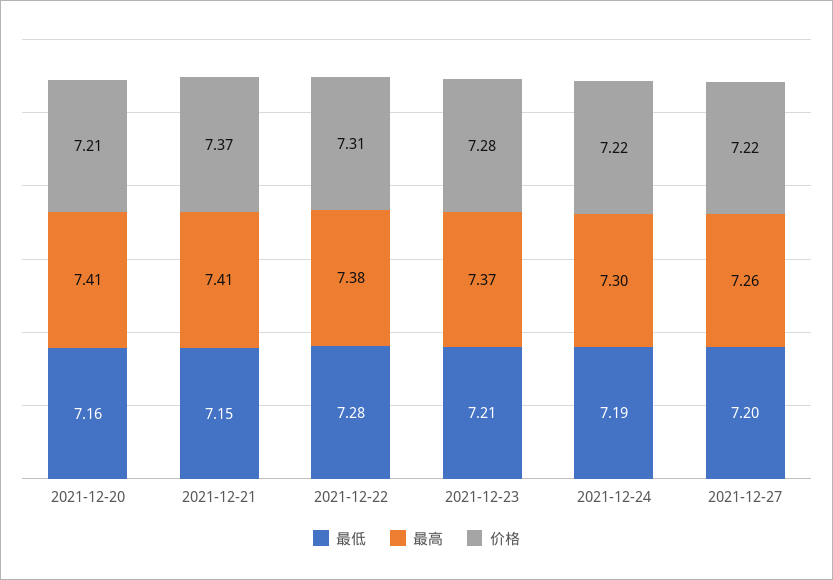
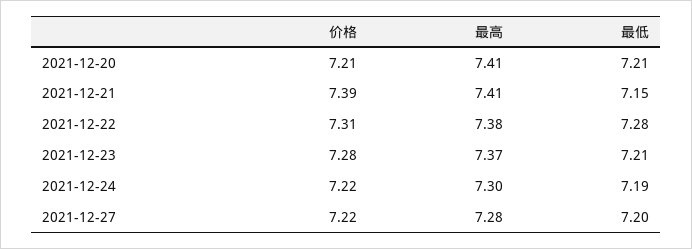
  {
    "最低": {
-     "2021-12-20": 7.16,
+     "2021-12-20": 7.21,
      "2021-12-21": 7.15,
      "2021-12-22": 7.28,
      "2021-12-23": 7.21,
      "2021-12-24": 7.19,
      "2021-12-27": 7.2
    },
    "最高": {
      "2021-12-20": 7.41,
      "2021-12-21": 7.41,
      "2021-12-22": 7.38,
      "2021-12-23": 7.37,
      "2021-12-24": 7.3,
-     "2021-12-27": 7.26
+     "2021-12-27": 7.28
    },
    "价格": {
      "2021-12-20": 7.21,
-     "2021-12-21": 7.37,
+     "2021-12-21": 7.39,
      "2021-12-22": 7.31,
      "2021-12-23": 7.28,
      "2021-12-24": 7.22,
      "2021-12-27": 7.22
    }
  }

